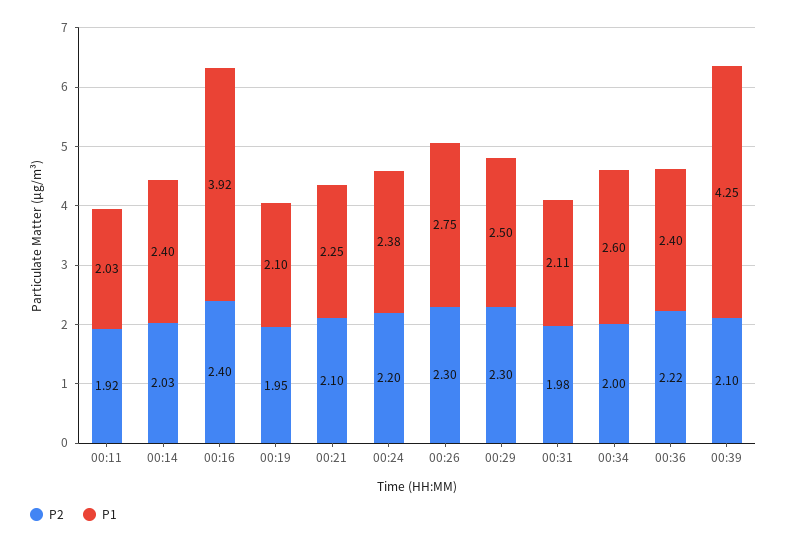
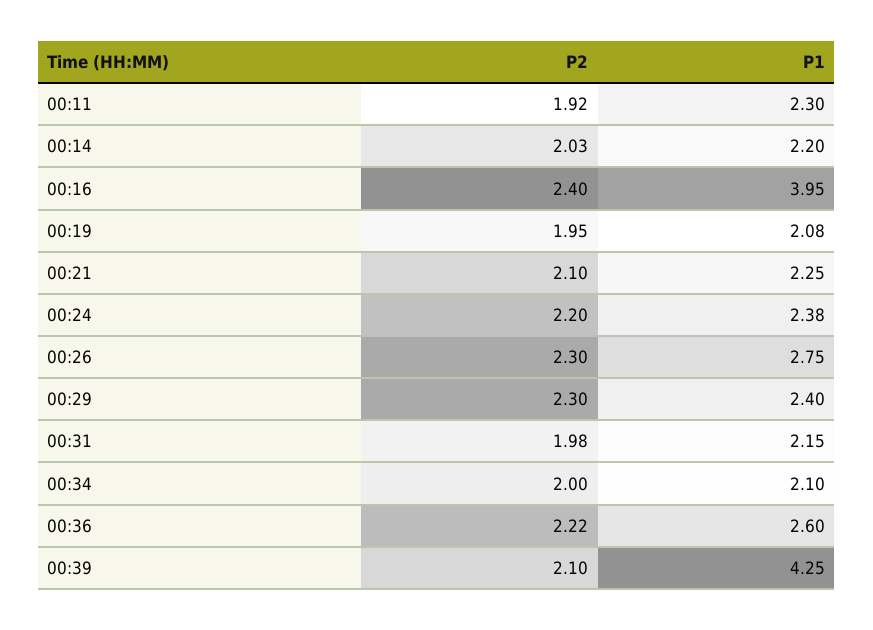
  {
    "P2": {
      "00:11": 1.92,
      "00:14": 2.03,
      "00:16": 2.4,
      "00:19": 1.95,
      "00:21": 2.1,
      "00:24": 2.2,
      "00:26": 2.3,
      "00:29": 2.3,
      "00:31": 1.98,
      "00:34": 2,
      "00:36": 2.22,
      "00:39": 2.1
    },
    "P1": {
-     "00:11": 2.03,
+     "00:11": 2.3,
-     "00:14": 2.4,
+     "00:14": 2.2,
-     "00:16": 3.92,
+     "00:16": 3.95,
-     "00:19": 2.1,
+     "00:19": 2.08,
      "00:21": 2.25,
      "00:24": 2.38,
      "00:26": 2.75,
-     "00:29": 2.5,
+     "00:29": 2.4,
-     "00:31": 2.11,
+     "00:31": 2.15,
-     "00:34": 2.6,
+     "00:34": 2.1,
-     "00:36": 2.4,
+     "00:36": 2.6,
      "00:39": 4.25
    }
  }

